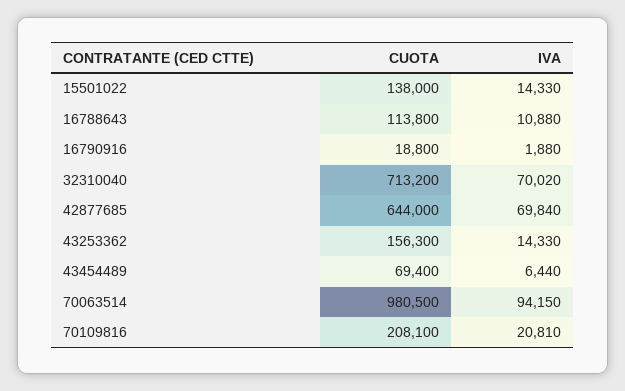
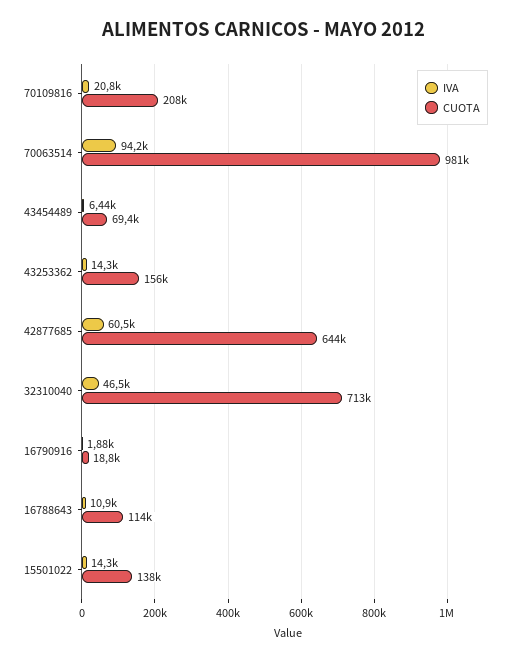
  {
    "CUOTA": {
      "15501022": 138000,
      "16788643": 113800,
      "16790916": 18800,
      "32310040": 713200,
      "42877685": 644000,
      "43253362": 156300,
      "43454489": 69400,
      "70063514": 980500,
      "70109816": 208100
    },
    "IVA": {
      "15501022": 14330,
      "16788643": 10880,
      "16790916": 1880,
-     "32310040": 70020,
+     "32310040": 46500,
-     "42877685": 69840,
+     "42877685": 60500,
      "43253362": 14330,
      "43454489": 6440,
      "70063514": 94150,
      "70109816": 20810
    }
  }

